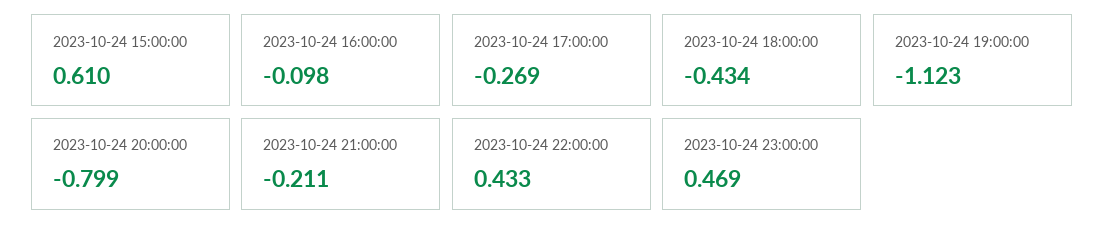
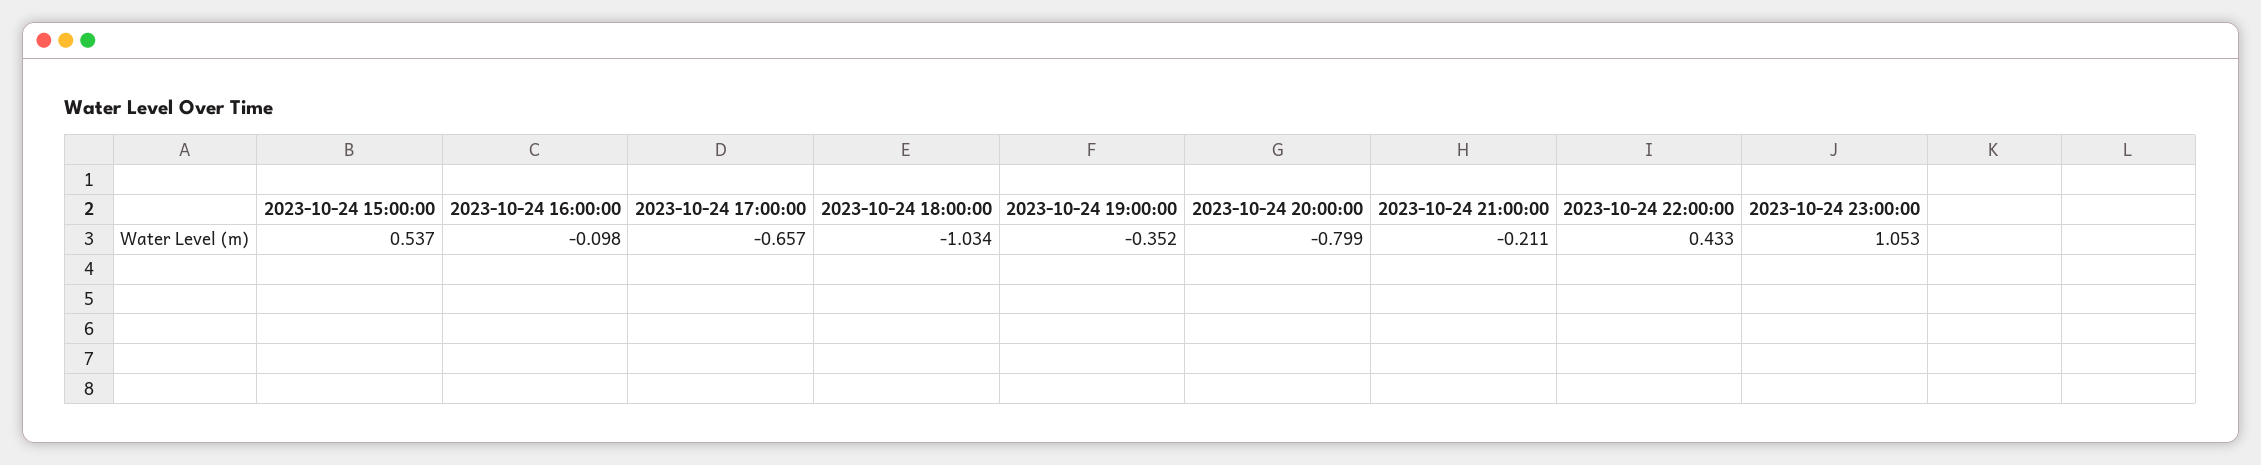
  {
-   "2023-10-24 15:00:00": 0.61,
+   "2023-10-24 15:00:00": 0.537,
    "2023-10-24 16:00:00": -0.098,
-   "2023-10-24 17:00:00": -0.269,
+   "2023-10-24 17:00:00": -0.657,
-   "2023-10-24 18:00:00": -0.434,
+   "2023-10-24 18:00:00": -1.034,
-   "2023-10-24 19:00:00": -1.123,
+   "2023-10-24 19:00:00": -0.352,
    "2023-10-24 20:00:00": -0.799,
    "2023-10-24 21:00:00": -0.211,
    "2023-10-24 22:00:00": 0.433,
-   "2023-10-24 23:00:00": 0.469
+   "2023-10-24 23:00:00": 1.053
  }

